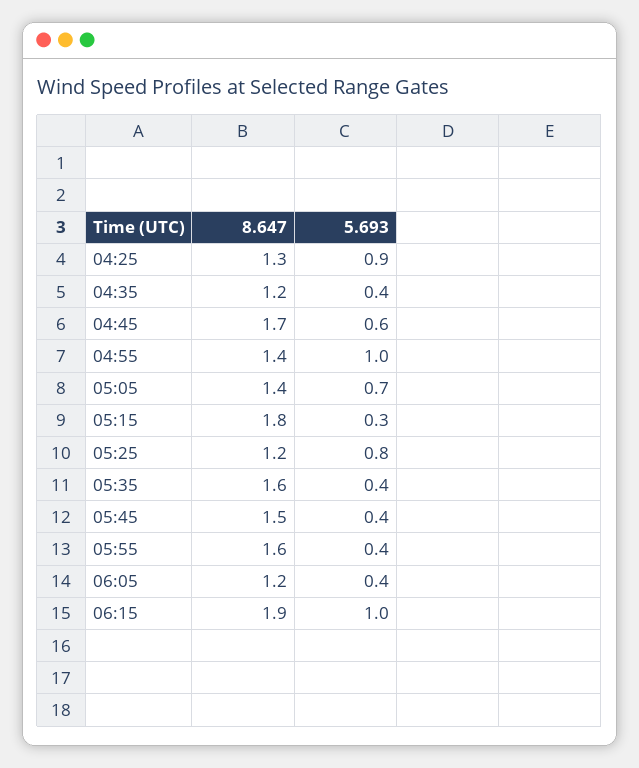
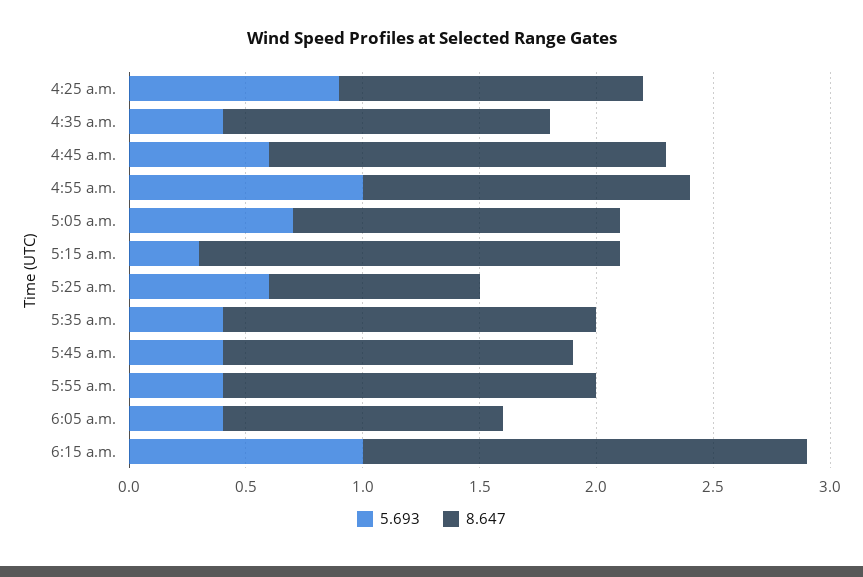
  {
    "8.647": {
      "04:25": 1.3,
-     "04:35": 1.2,
+     "04:35": 1.4,
      "04:45": 1.7,
      "04:55": 1.4,
      "05:05": 1.4,
      "05:15": 1.8,
-     "05:25": 1.2,
+     "05:25": 0.9,
      "05:35": 1.6,
      "05:45": 1.5,
      "05:55": 1.6,
      "06:05": 1.2,
      "06:15": 1.9
    },
    "5.693": {
      "04:25": 0.9,
      "04:35": 0.4,
      "04:45": 0.6,
      "04:55": 1,
      "05:05": 0.7,
      "05:15": 0.3,
-     "05:25": 0.8,
+     "05:25": 0.6,
      "05:35": 0.4,
      "05:45": 0.4,
      "05:55": 0.4,
      "06:05": 0.4,
      "06:15": 1
    }
  }

